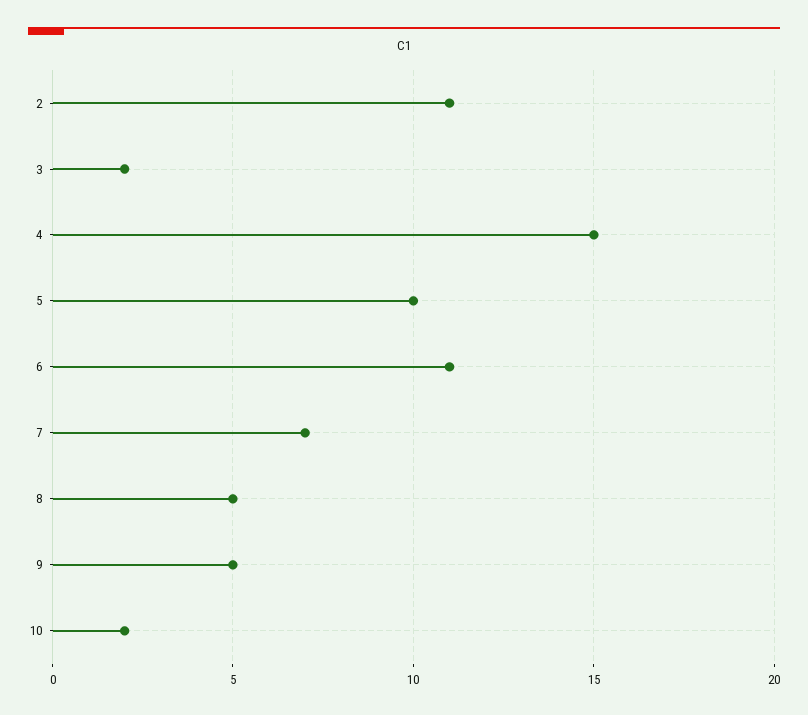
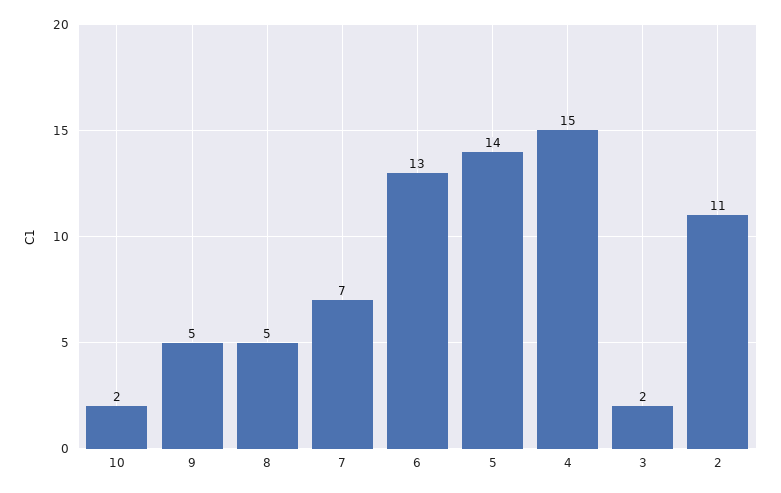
  {
    "2": 11,
    "3": 2,
    "4": 15,
-   "5": 10,
+   "5": 14,
-   "6": 11,
+   "6": 13,
    "7": 7,
    "8": 5,
    "9": 5,
    "10": 2
  }

